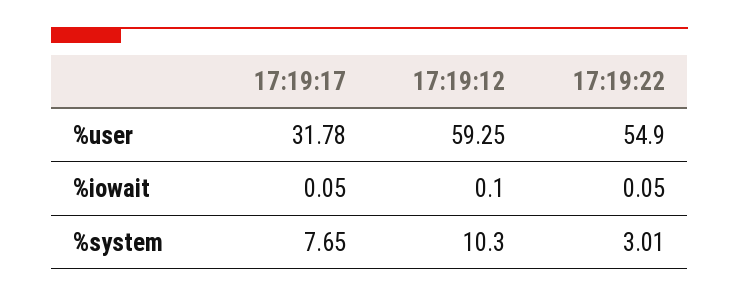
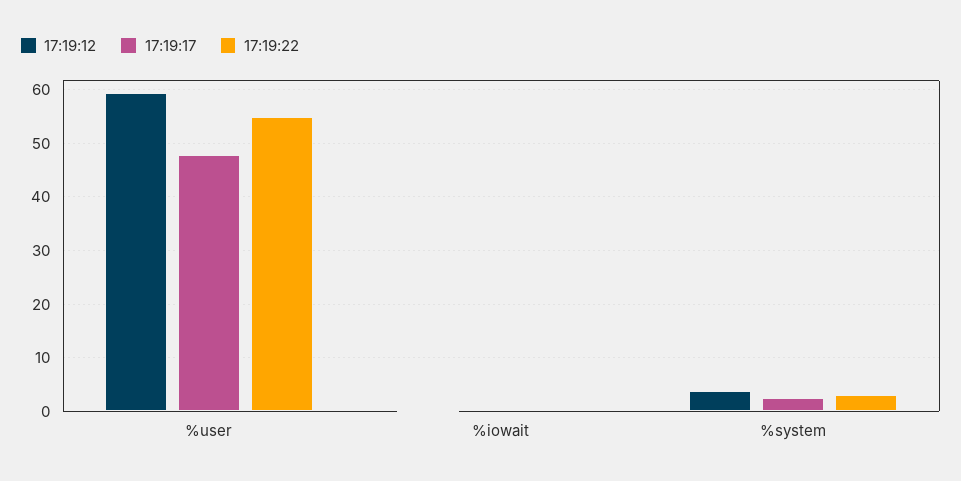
  {
    "17:19:17": {
-     "%user": 31.78,
+     "%user": 48,
      "%iowait": 0.05,
-     "%system": 7.65
+     "%system": 2
    },
    "17:19:12": {
      "%user": 59.25,
      "%iowait": 0.1,
-     "%system": 10.3
+     "%system": 4
    },
    "17:19:22": {
      "%user": 54.9,
      "%iowait": 0.05,
      "%system": 3.01
    }
  }

